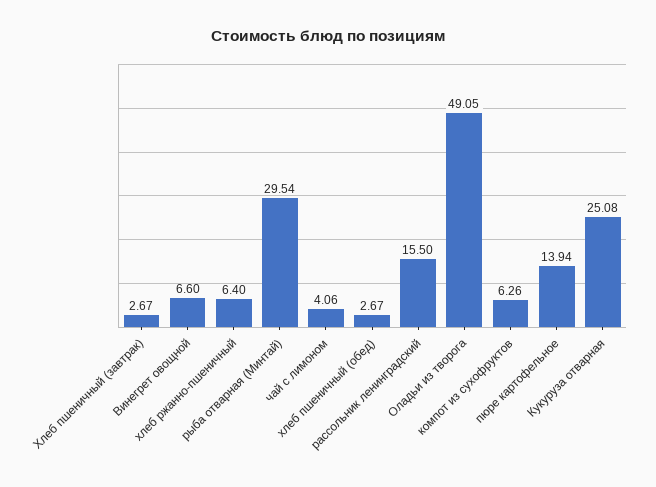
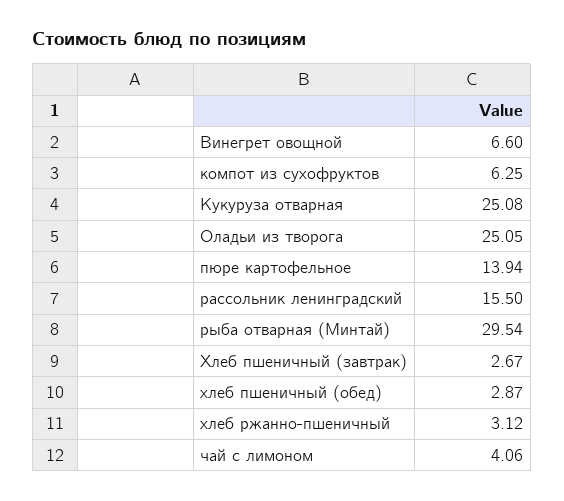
  {
    "Хлеб пшеничный (завтрак)": 2.67,
    "Винегрет овощной": 6.6,
-   "хлеб ржанно-пшеничный": 6.4,
+   "хлеб ржанно-пшеничный": 3.12,
    "рыба отварная (Минтай)": 29.54,
    "чай с лимоном": 4.06,
-   "хлеб пшеничный (обед)": 2.67,
+   "хлеб пшеничный (обед)": 2.87,
    "рассольник ленинградский": 15.5,
-   "Оладьи из творога": 49.05,
+   "Оладьи из творога": 25.05,
-   "компот из сухофруктов": 6.26,
+   "компот из сухофруктов": 6.25,
    "пюре картофельное": 13.94,
    "Кукуруза отварная": 25.08
  }

